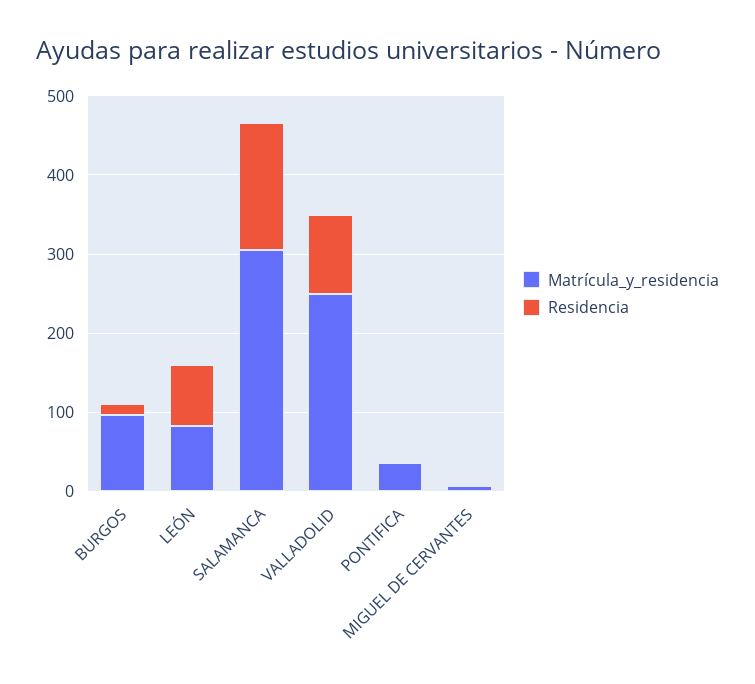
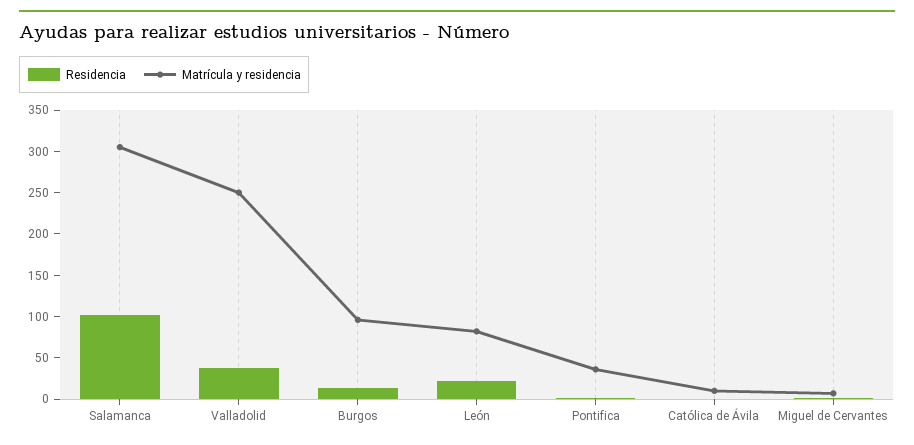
  {
    "Matrícula_y_residencia": {
      "BURGOS": 100,
      "LEÓN": 80,
      "SALAMANCA": 310,
      "VALLADOLID": 250,
      "PONTIFICA": 40,
-     "MIGUEL DE CERVANTES": 10
+     "MIGUEL DE CERVANTES": 10,
+     "Católica de Ávila": 10
    },
    "Residencia": {
      "BURGOS": 10,
-     "LEÓN": 80,
+     "LEÓN": 20,
-     "SALAMANCA": 160,
+     "SALAMANCA": 100,
-     "VALLADOLID": 100,
+     "VALLADOLID": 40,
      "PONTIFICA": 0,
-     "MIGUEL DE CERVANTES": 0
+     "MIGUEL DE CERVANTES": 0,
+     "Católica de Ávila": 0
    }
  }

